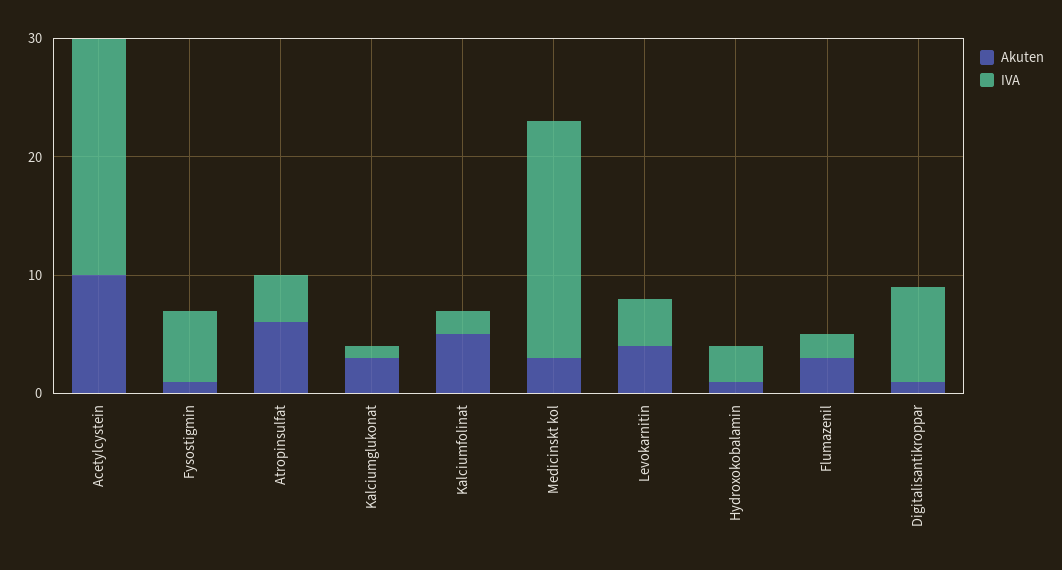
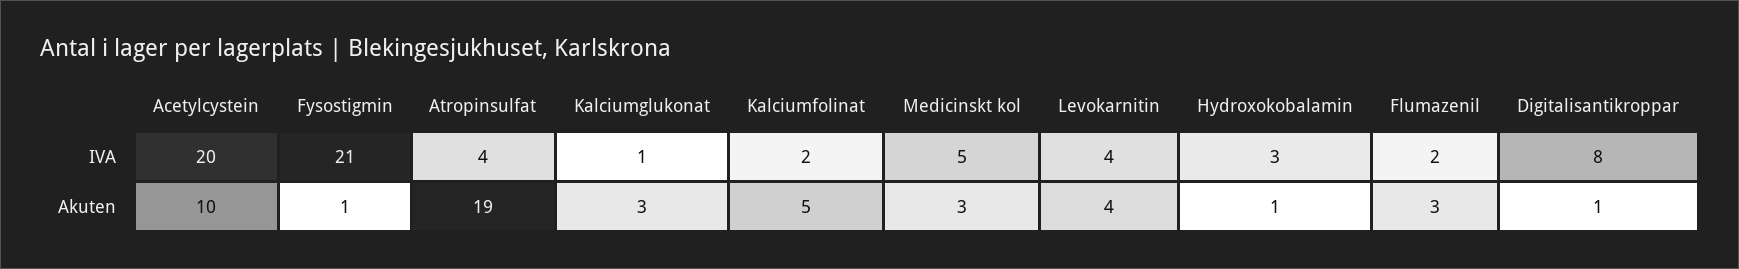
  {
    "Akuten": {
      "Acetylcystein": 10,
      "Fysostigmin": 1,
-     "Atropinsulfat": 6,
+     "Atropinsulfat": 19,
      "Kalciumglukonat": 3,
      "Kalciumfolinat": 5,
      "Medicinskt kol": 3,
      "Levokarnitin": 4,
      "Hydroxokobalamin": 1,
      "Flumazenil": 3,
      "Digitalisantikroppar": 1
    },
    "IVA": {
      "Acetylcystein": 20,
-     "Fysostigmin": 6,
+     "Fysostigmin": 21,
      "Atropinsulfat": 4,
      "Kalciumglukonat": 1,
      "Kalciumfolinat": 2,
-     "Medicinskt kol": 20,
+     "Medicinskt kol": 5,
      "Levokarnitin": 4,
      "Hydroxokobalamin": 3,
      "Flumazenil": 2,
      "Digitalisantikroppar": 8
    }
  }

